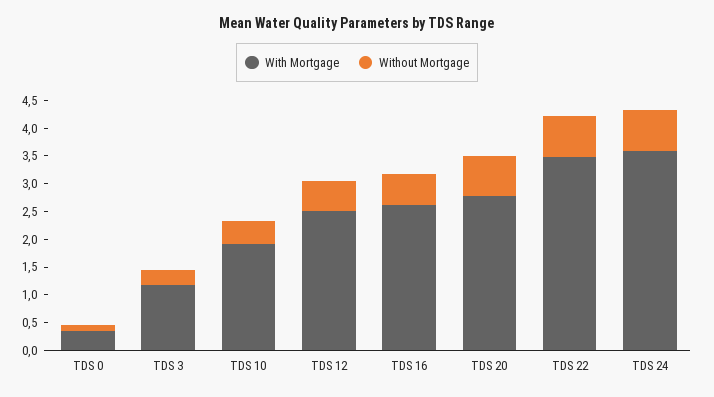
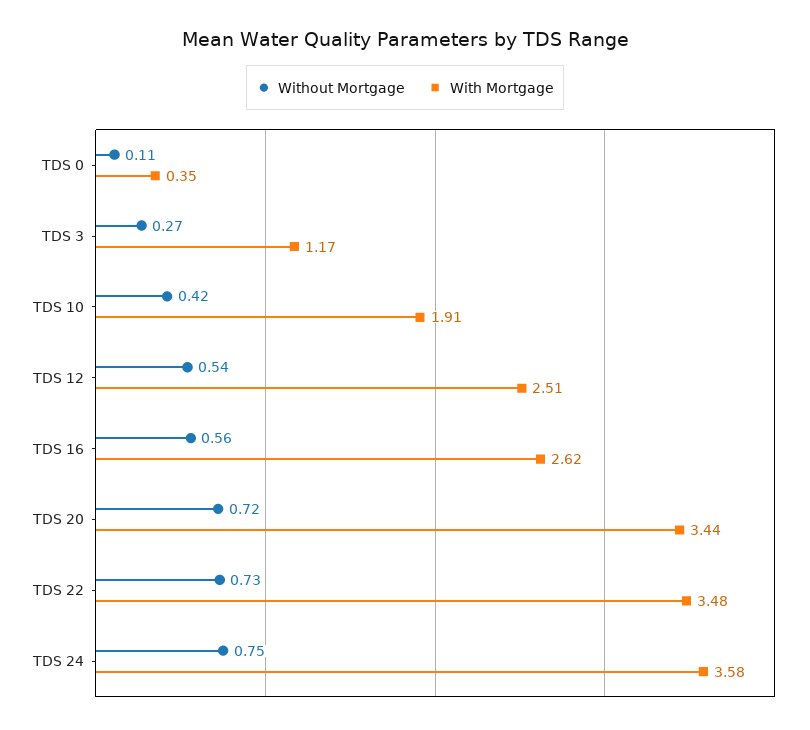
  {
    "With Mortgage": {
      "TDS 0": 0.35,
      "TDS 3": 1.17,
      "TDS 10": 1.91,
      "TDS 12": 2.51,
      "TDS 16": 2.62,
-     "TDS 20": 2.75,
+     "TDS 20": 3.44,
      "TDS 22": 3.48,
      "TDS 24": 3.58
    },
    "Without Mortgage": {
      "TDS 0": 0.11,
      "TDS 3": 0.27,
      "TDS 10": 0.42,
      "TDS 12": 0.54,
      "TDS 16": 0.56,
      "TDS 20": 0.72,
      "TDS 22": 0.73,
      "TDS 24": 0.75
    }
  }

